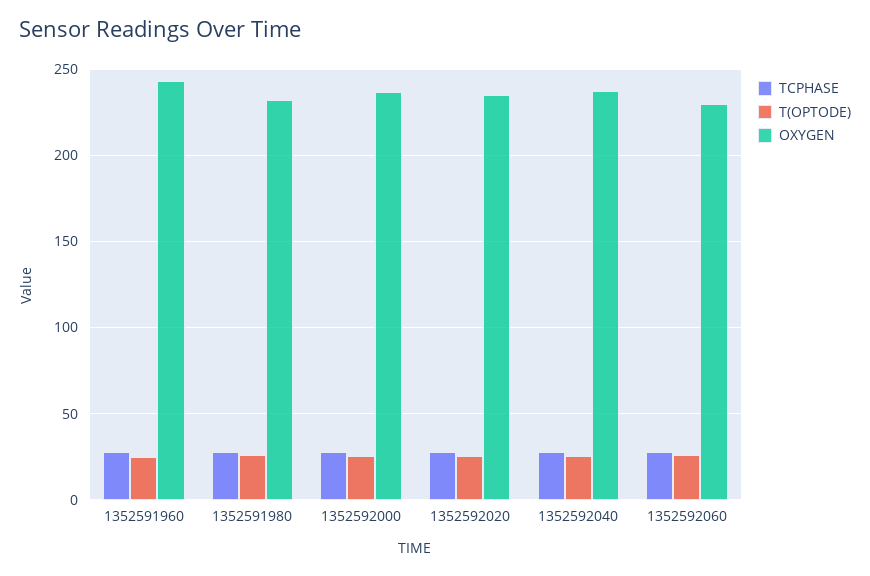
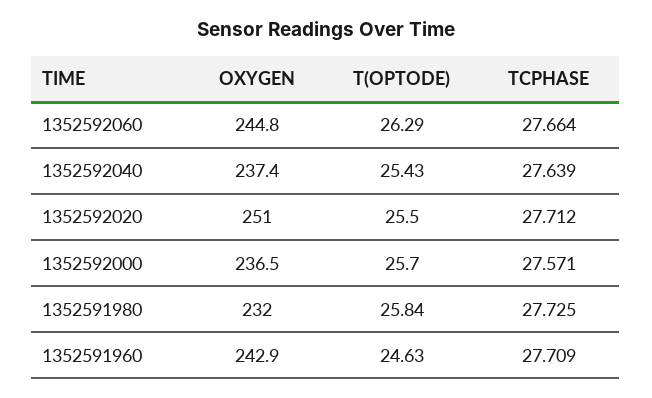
  {
    "TCPHASE": {
      "1352591960": 27.709,
      "1352591980": 27.725,
      "1352592000": 27.571,
      "1352592020": 27.712,
      "1352592040": 27.639,
      "1352592060": 27.664
    },
    "T(OPTODE)": {
      "1352591960": 24.63,
      "1352591980": 25.84,
      "1352592000": 25.7,
      "1352592020": 25.5,
      "1352592040": 25.43,
      "1352592060": 26.29
    },
    "OXYGEN": {
      "1352591960": 242.9,
      "1352591980": 232,
      "1352592000": 236.5,
-     "1352592020": 235,
+     "1352592020": 251,
      "1352592040": 237.4,
-     "1352592060": 230
+     "1352592060": 244.8
    }
  }

